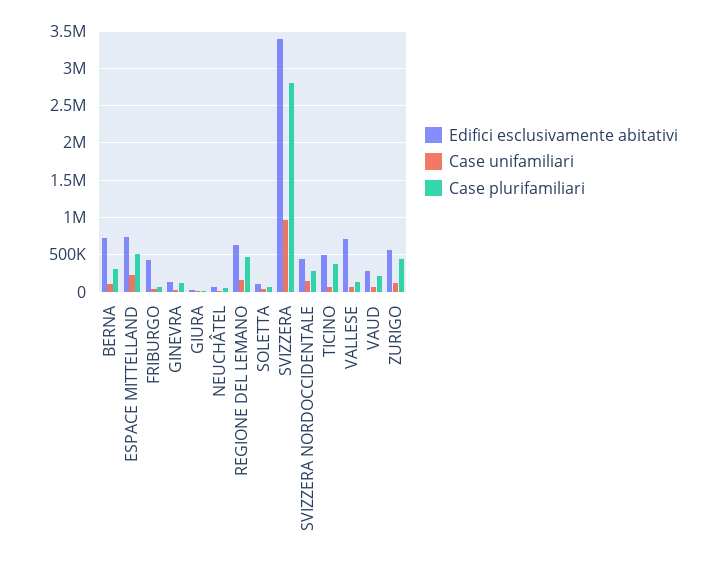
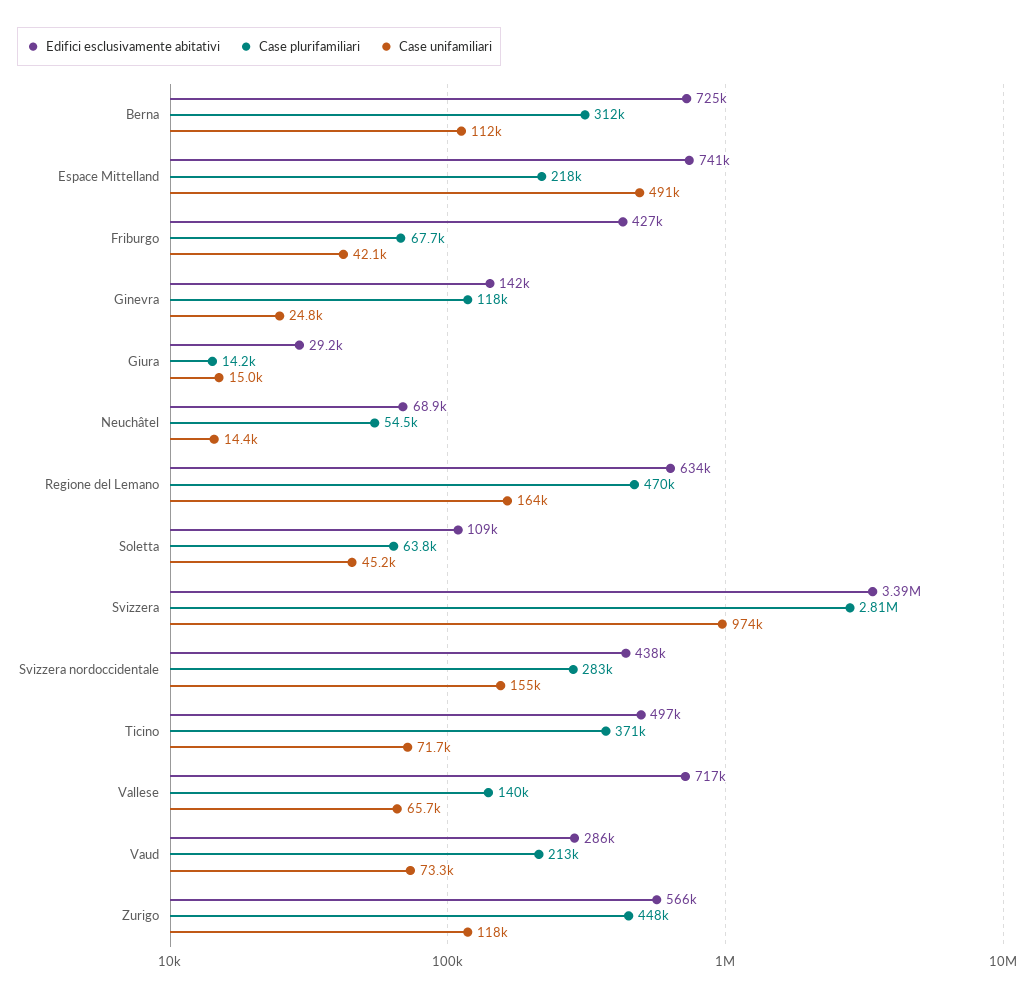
  {
    "Edifici esclusivamente abitativi": {
      "BERNA": 725000,
      "ESPACE MITTELLAND": 741000,
      "FRIBURGO": 427000,
      "GINEVRA": 142000,
      "GIURA": 29200,
      "NEUCHÂTEL": 68900,
      "REGIONE DEL LEMANO": 634000,
      "SOLETTA": 109000,
      "SVIZZERA": 3390000,
      "SVIZZERA NORDOCCIDENTALE": 438000,
      "TICINO": 497000,
      "VALLESE": 717000,
      "VAUD": 286000,
      "ZURIGO": 566000
    },
    "Case unifamiliari": {
      "BERNA": 112000,
-     "ESPACE MITTELLAND": 200000,
+     "ESPACE MITTELLAND": 491000,
      "FRIBURGO": 42100,
      "GINEVRA": 24800,
      "GIURA": 15000,
      "NEUCHÂTEL": 14400,
      "REGIONE DEL LEMANO": 164000,
      "SOLETTA": 45200,
      "SVIZZERA": 974000,
      "SVIZZERA NORDOCCIDENTALE": 155000,
      "TICINO": 71700,
      "VALLESE": 65700,
      "VAUD": 73300,
      "ZURIGO": 118000
    },
    "Case plurifamiliari": {
      "BERNA": 312000,
-     "ESPACE MITTELLAND": 500000,
+     "ESPACE MITTELLAND": 218000,
      "FRIBURGO": 67700,
      "GINEVRA": 118000,
      "GIURA": 14200,
      "NEUCHÂTEL": 54500,
      "REGIONE DEL LEMANO": 470000,
      "SOLETTA": 63800,
      "SVIZZERA": 2810000,
      "SVIZZERA NORDOCCIDENTALE": 283000,
      "TICINO": 371000,
      "VALLESE": 140000,
      "VAUD": 213000,
      "ZURIGO": 448000
    }
  }

